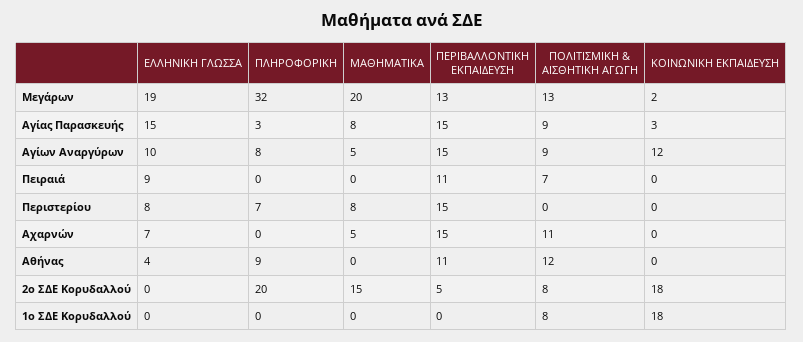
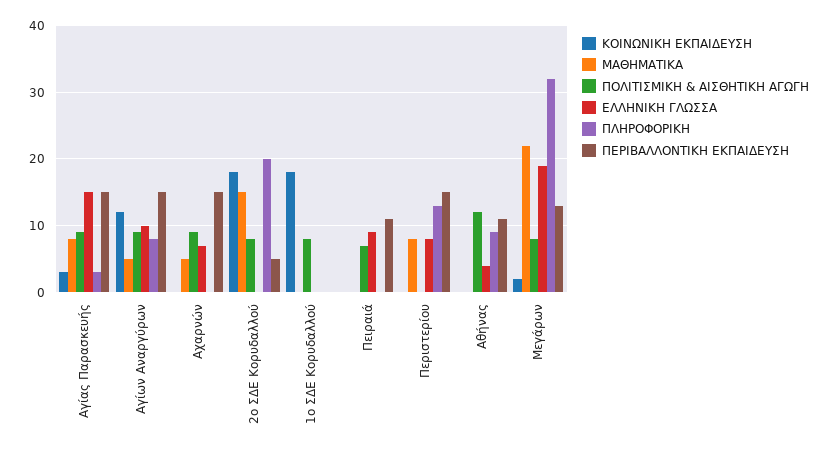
  {
    "ΕΛΛΗΝΙΚΗ ΓΛΩΣΣΑ": {
      "Μεγάρων": 19,
      "Αγίας Παρασκευής": 15,
      "Αγίων Αναργύρων": 10,
      "Πειραιά": 9,
      "Περιστερίου": 8,
      "Αχαρνών": 7,
      "Αθήνας": 4,
      "2ο ΣΔΕ Κορυδαλλού": 0,
      "1ο ΣΔΕ Κορυδαλλού": 0
    },
    "ΠΛΗΡΟΦΟΡΙΚΗ": {
      "Μεγάρων": 32,
      "Αγίας Παρασκευής": 3,
      "Αγίων Αναργύρων": 8,
      "Πειραιά": 0,
-     "Περιστερίου": 7,
+     "Περιστερίου": 13,
      "Αχαρνών": 0,
      "Αθήνας": 9,
      "2ο ΣΔΕ Κορυδαλλού": 20,
      "1ο ΣΔΕ Κορυδαλλού": 0
    },
    "ΜΑΘΗΜΑΤΙΚΑ": {
-     "Μεγάρων": 20,
+     "Μεγάρων": 22,
      "Αγίας Παρασκευής": 8,
      "Αγίων Αναργύρων": 5,
      "Πειραιά": 0,
      "Περιστερίου": 8,
      "Αχαρνών": 5,
      "Αθήνας": 0,
      "2ο ΣΔΕ Κορυδαλλού": 15,
      "1ο ΣΔΕ Κορυδαλλού": 0
    },
    "ΠΕΡΙΒΑΛΛΟΝΤΙΚΗ ΕΚΠΑΙΔΕΥΣΗ": {
      "Μεγάρων": 13,
      "Αγίας Παρασκευής": 15,
      "Αγίων Αναργύρων": 15,
      "Πειραιά": 11,
      "Περιστερίου": 15,
      "Αχαρνών": 15,
      "Αθήνας": 11,
      "2ο ΣΔΕ Κορυδαλλού": 5,
      "1ο ΣΔΕ Κορυδαλλού": 0
    },
    "ΠΟΛΙΤΙΣΜΙΚΗ & ΑΙΣΘΗΤΙΚΗ ΑΓΩΓΗ": {
-     "Μεγάρων": 13,
+     "Μεγάρων": 8,
      "Αγίας Παρασκευής": 9,
      "Αγίων Αναργύρων": 9,
      "Πειραιά": 7,
      "Περιστερίου": 0,
-     "Αχαρνών": 11,
+     "Αχαρνών": 9,
      "Αθήνας": 12,
      "2ο ΣΔΕ Κορυδαλλού": 8,
      "1ο ΣΔΕ Κορυδαλλού": 8
    },
    "ΚΟΙΝΩΝΙΚΗ ΕΚΠΑΙΔΕΥΣΗ": {
      "Μεγάρων": 2,
      "Αγίας Παρασκευής": 3,
      "Αγίων Αναργύρων": 12,
      "Πειραιά": 0,
      "Περιστερίου": 0,
      "Αχαρνών": 0,
      "Αθήνας": 0,
      "2ο ΣΔΕ Κορυδαλλού": 18,
      "1ο ΣΔΕ Κορυδαλλού": 18
    }
  }

